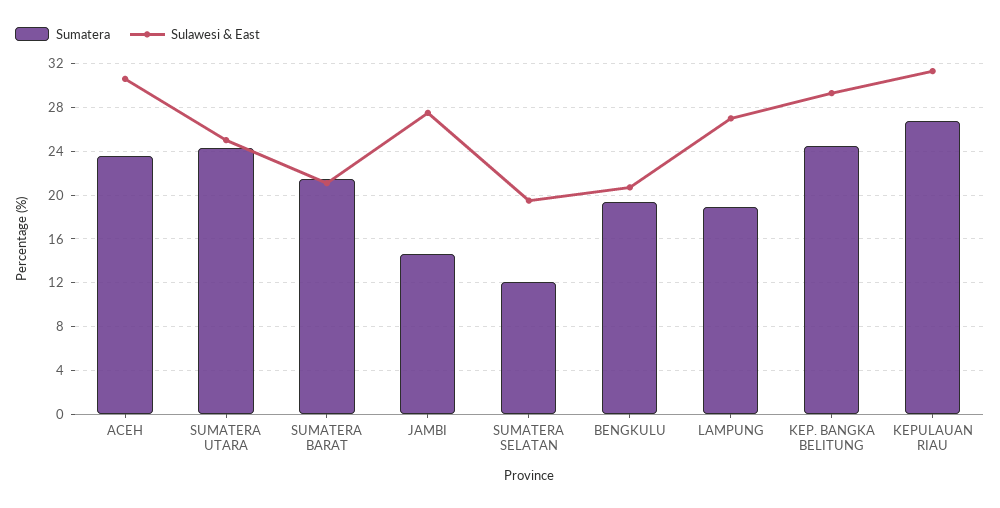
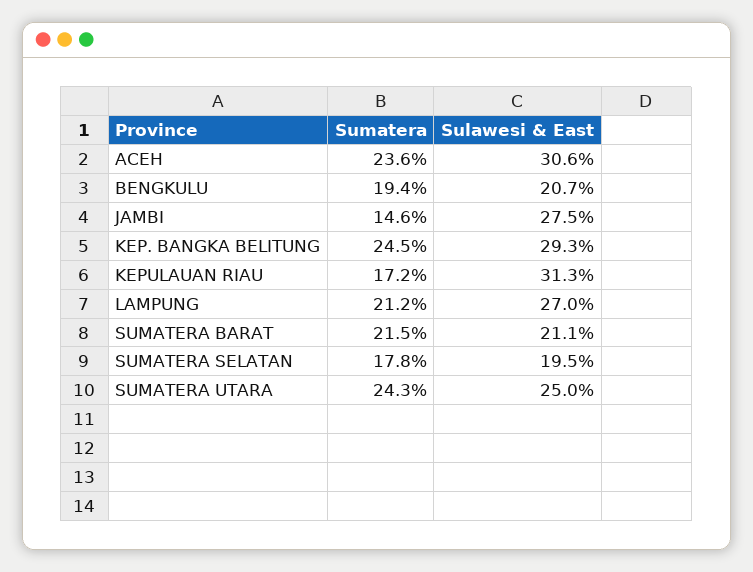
  {
    "Sumatera": {
      "ACEH": 23.6,
      "SUMATERA UTARA": 24.3,
      "SUMATERA BARAT": 21.5,
      "JAMBI": 14.6,
-     "SUMATERA SELATAN": 12,
+     "SUMATERA SELATAN": 17.8,
      "BENGKULU": 19.4,
-     "LAMPUNG": 19,
+     "LAMPUNG": 21.2,
      "KEP. BANGKA BELITUNG": 24.5,
-     "KEPULAUAN RIAU": 27
+     "KEPULAUAN RIAU": 17.2
    },
    "Sulawesi & East": {
      "ACEH": 30.6,
      "SUMATERA UTARA": 25,
      "SUMATERA BARAT": 21.1,
      "JAMBI": 27.5,
      "SUMATERA SELATAN": 19.5,
      "BENGKULU": 20.7,
      "LAMPUNG": 27,
      "KEP. BANGKA BELITUNG": 29.3,
      "KEPULAUAN RIAU": 31.3
    }
  }

